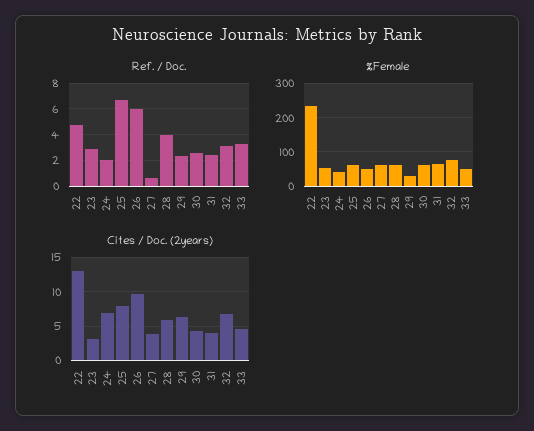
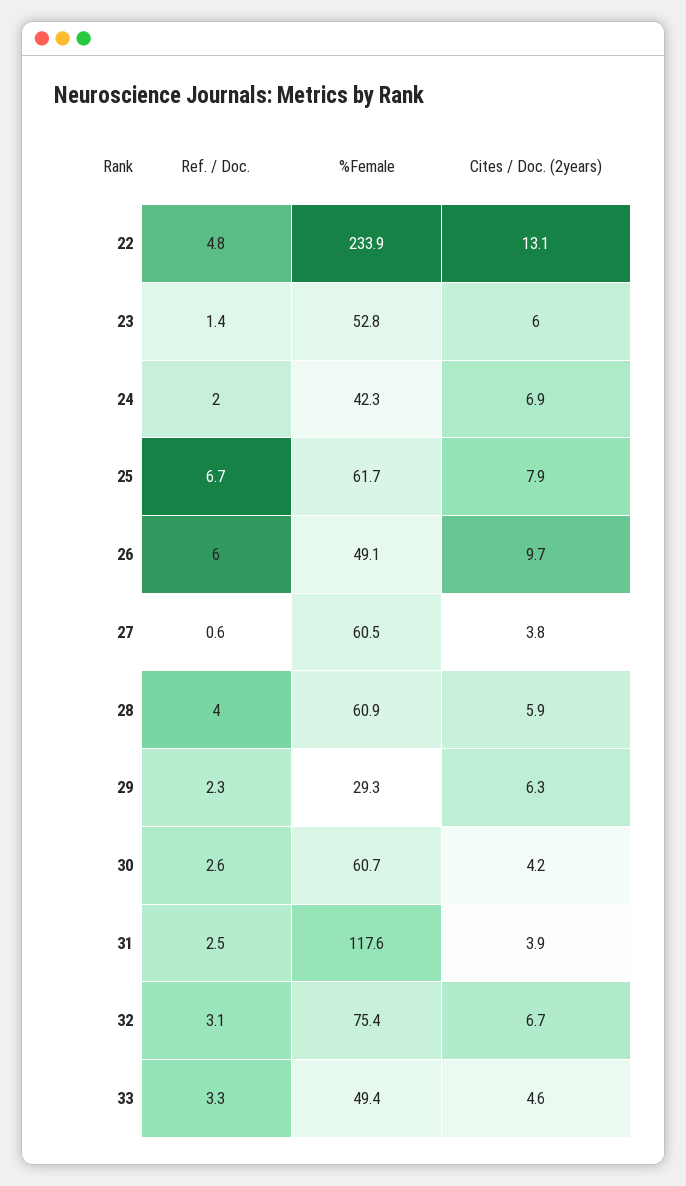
  {
    "Ref. / Doc.": {
      "22": 4.8,
-     "23": 3,
+     "23": 1.4,
      "24": 2,
      "25": 6.7,
      "26": 6,
      "27": 0.6,
      "28": 4,
      "29": 2.3,
      "30": 2.6,
      "31": 2.5,
      "32": 3.1,
      "33": 3.3
    },
    "%Female": {
      "22": 233.9,
      "23": 52.8,
      "24": 42.3,
      "25": 61.7,
      "26": 49.1,
      "27": 60.5,
      "28": 60.9,
      "29": 29.3,
      "30": 60.7,
-     "31": 60,
+     "31": 117.6,
      "32": 75.4,
      "33": 49.4
    },
    "Cites / Doc. (2years)": {
      "22": 13.1,
-     "23": 3,
+     "23": 6,
      "24": 6.9,
      "25": 7.9,
      "26": 9.7,
      "27": 3.8,
      "28": 5.9,
      "29": 6.3,
      "30": 4.2,
      "31": 3.9,
      "32": 6.7,
      "33": 4.6
    }
  }

